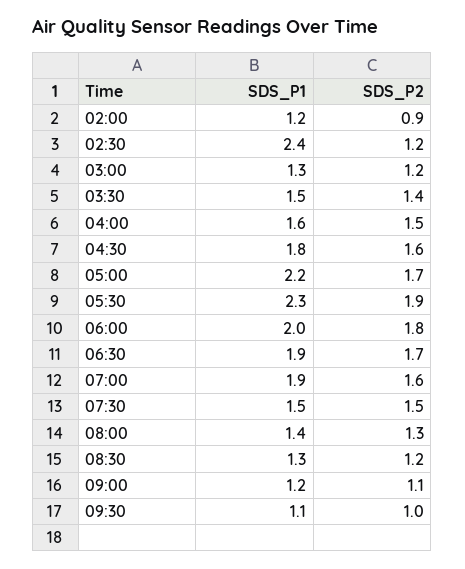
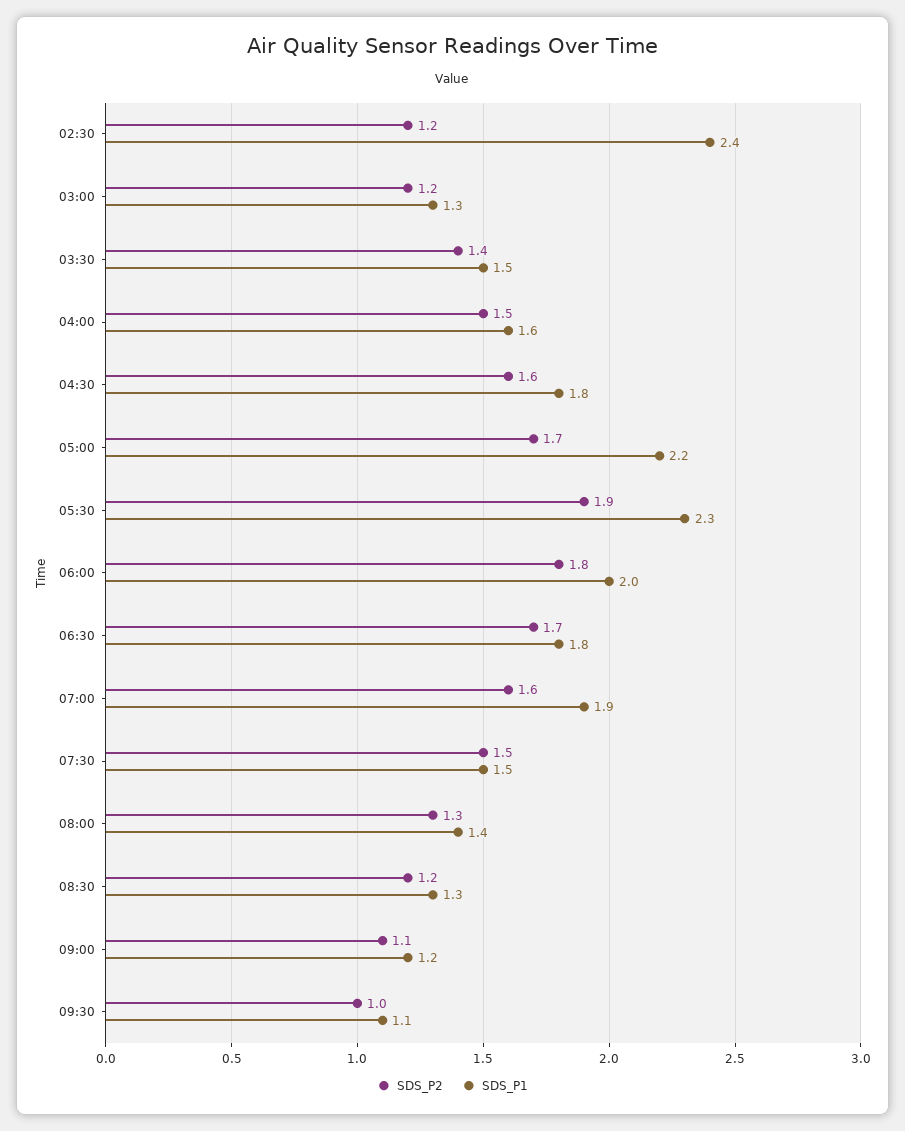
  {
    "SDS_P1": {
-     "02:00": 1.2,
      "02:30": 2.4,
      "03:00": 1.3,
      "03:30": 1.5,
      "04:00": 1.6,
      "04:30": 1.8,
      "05:00": 2.2,
      "05:30": 2.3,
      "06:00": 2,
-     "06:30": 1.9,
+     "06:30": 1.8,
      "07:00": 1.9,
      "07:30": 1.5,
      "08:00": 1.4,
      "08:30": 1.3,
      "09:00": 1.2,
      "09:30": 1.1
    },
    "SDS_P2": {
-     "02:00": 0.9,
      "02:30": 1.2,
      "03:00": 1.2,
      "03:30": 1.4,
      "04:00": 1.5,
      "04:30": 1.6,
      "05:00": 1.7,
      "05:30": 1.9,
      "06:00": 1.8,
      "06:30": 1.7,
      "07:00": 1.6,
      "07:30": 1.5,
      "08:00": 1.3,
      "08:30": 1.2,
      "09:00": 1.1,
      "09:30": 1
    }
  }

